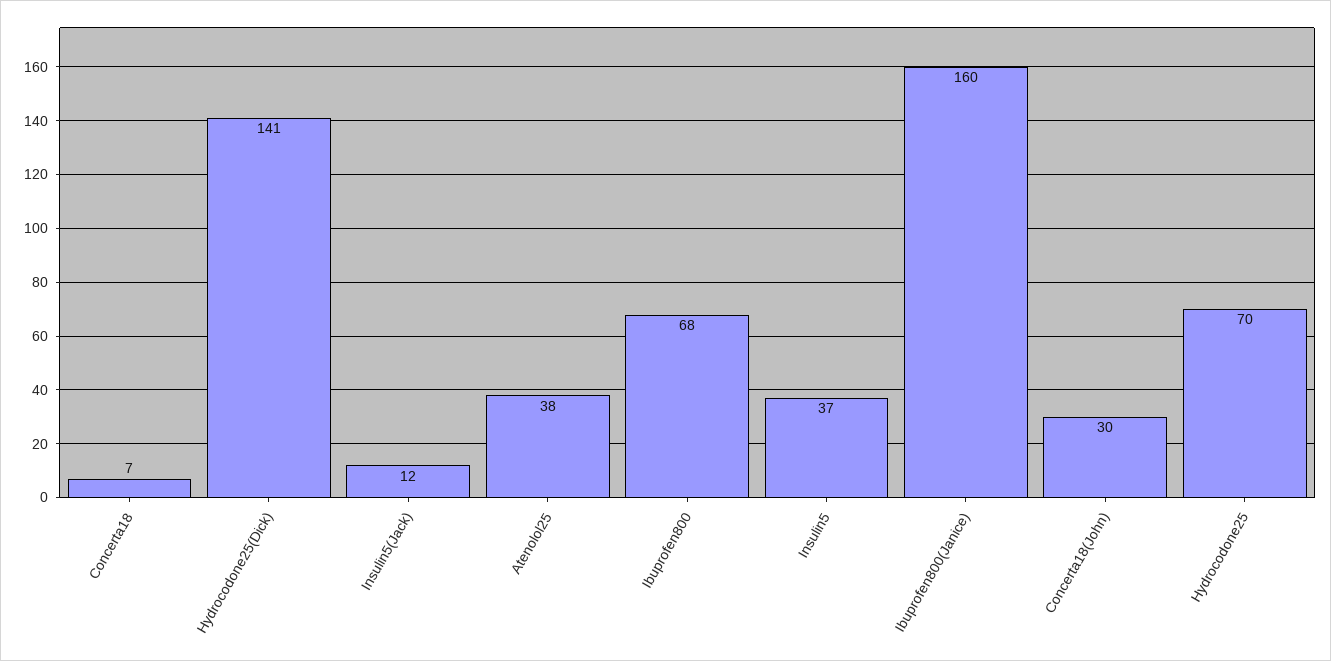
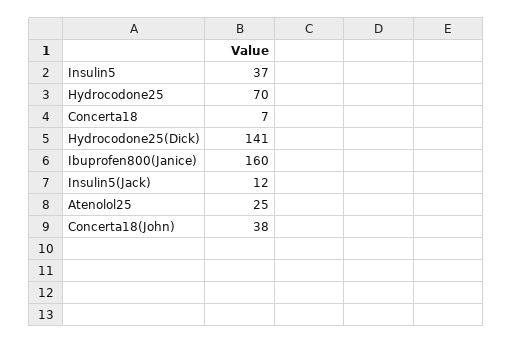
  {
    "Concerta18": 7,
    "Hydrocodone25(Dick)": 141,
    "Insulin5(Jack)": 12,
-   "Atenolol25": 38,
+   "Atenolol25": 25,
-   "Ibuprofen800": 68,
    "Insulin5": 37,
    "Ibuprofen800(Janice)": 160,
-   "Concerta18(John)": 30,
+   "Concerta18(John)": 38,
    "Hydrocodone25": 70
  }

